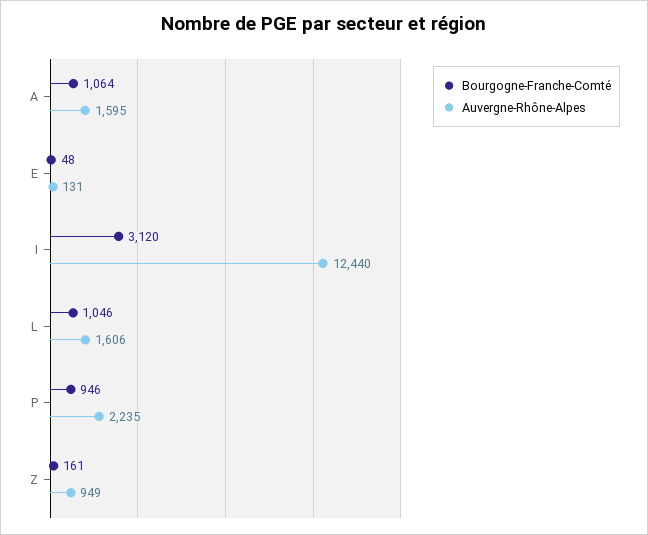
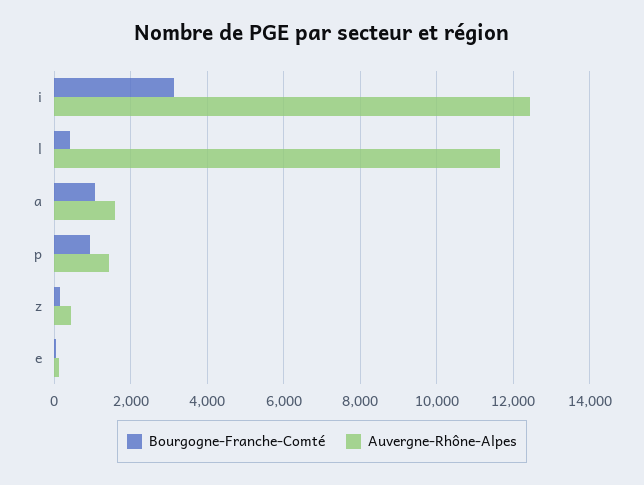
  {
    "Bourgogne-Franche-Comté": {
      "A": 1064,
      "E": 48,
      "I": 3120,
-     "L": 1046,
+     "L": 400,
      "P": 946,
      "Z": 161
    },
    "Auvergne-Rhône-Alpes": {
      "A": 1595,
      "E": 131,
      "I": 12440,
-     "L": 1606,
+     "L": 11600,
-     "P": 2235,
+     "P": 1400,
-     "Z": 949
+     "Z": 400
    }
  }

